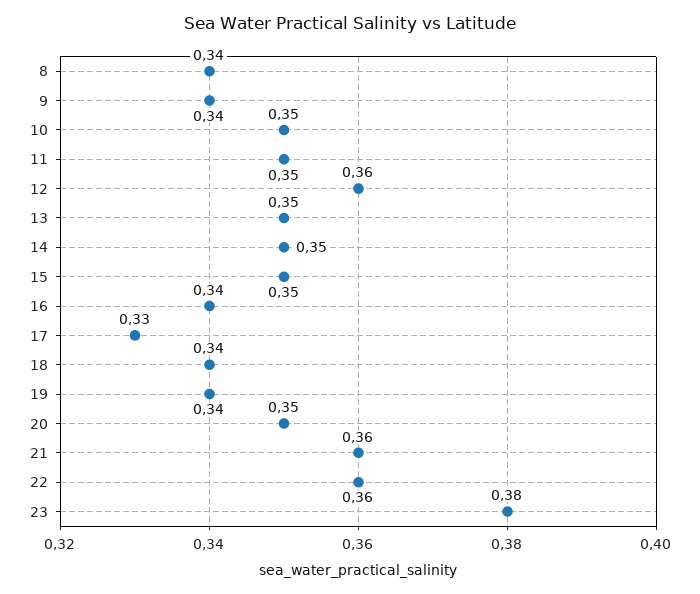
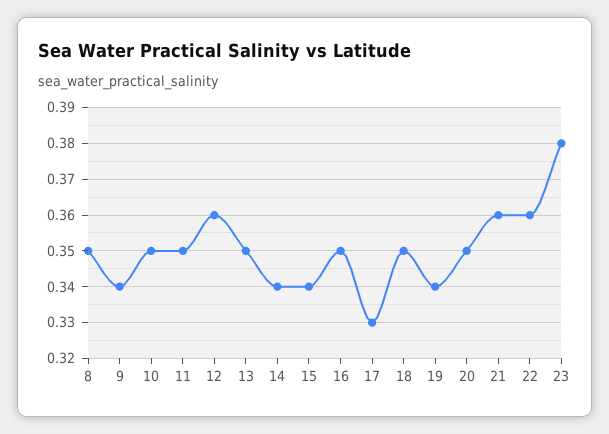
  {
-   "8": 0.34,
+   "8": 0.35,
    "9": 0.34,
    "10": 0.35,
    "11": 0.35,
    "12": 0.36,
    "13": 0.35,
-   "14": 0.35,
+   "14": 0.34,
-   "15": 0.35,
+   "15": 0.34,
-   "16": 0.34,
+   "16": 0.35,
    "17": 0.33,
-   "18": 0.34,
+   "18": 0.35,
    "19": 0.34,
    "20": 0.35,
    "21": 0.36,
    "22": 0.36,
    "23": 0.38
  }

